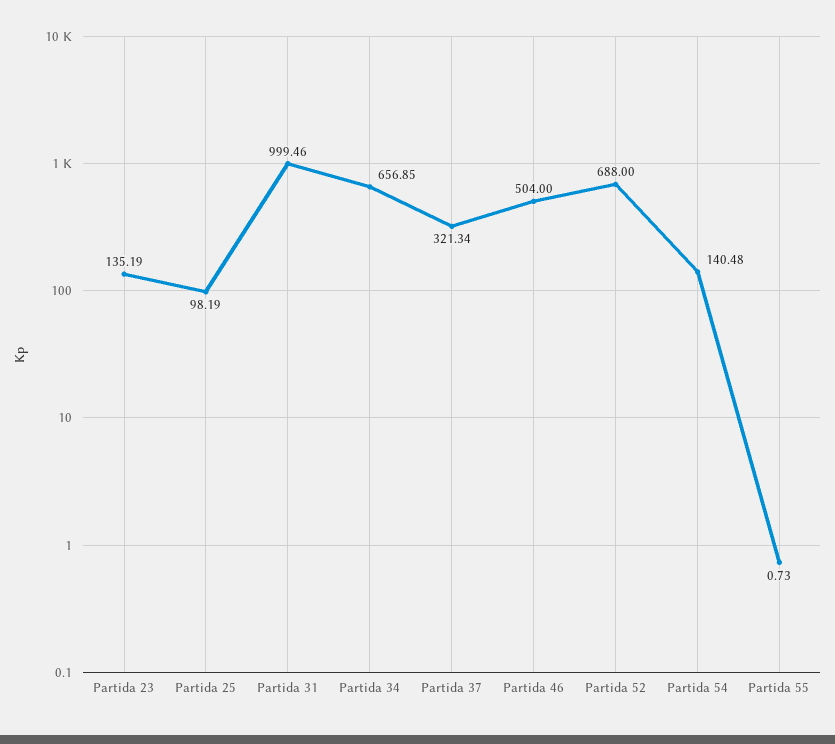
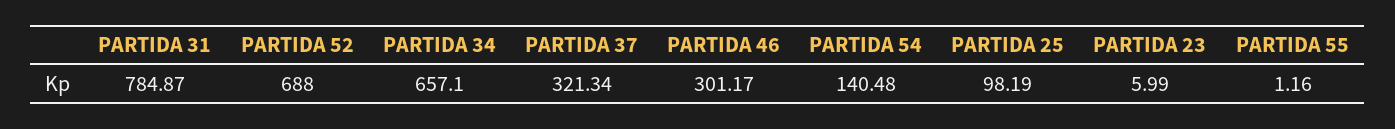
  {
-   "Partida 23": 135.19,
+   "Partida 23": 5.99,
    "Partida 25": 98.19,
-   "Partida 31": 999.46,
+   "Partida 31": 784.87,
-   "Partida 34": 656.85,
+   "Partida 34": 657.1,
    "Partida 37": 321.34,
-   "Partida 46": 504,
+   "Partida 46": 301.17,
    "Partida 52": 688,
    "Partida 54": 140.48,
-   "Partida 55": 0.73
+   "Partida 55": 1.16
  }

